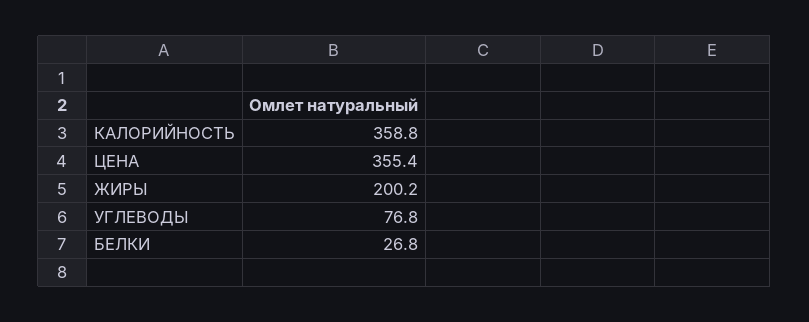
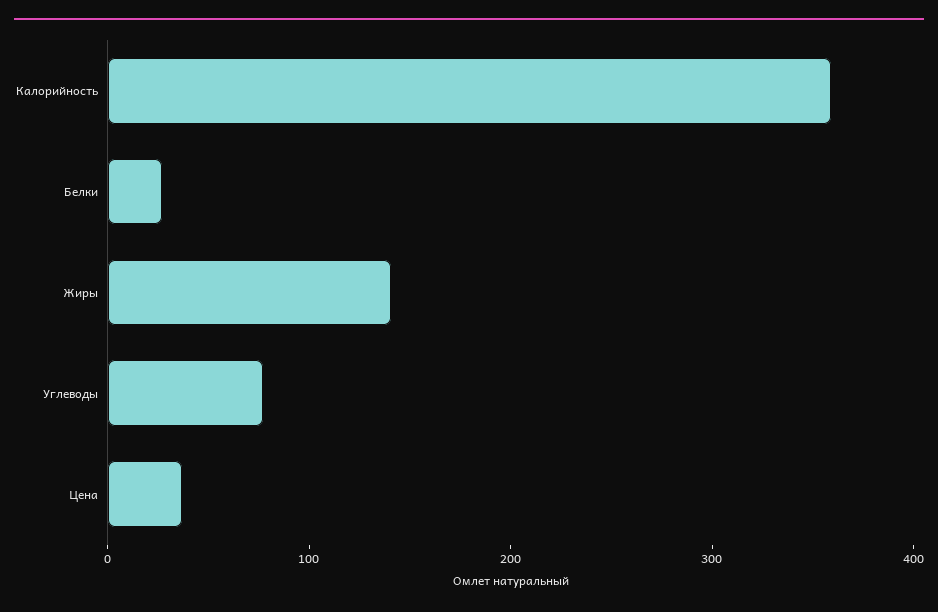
  {
    "КАЛОРИЙНОСТЬ": 358.8,
-   "ЦЕНА": 355.4,
+   "ЦЕНА": 40,
-   "ЖИРЫ": 200.2,
+   "ЖИРЫ": 140,
    "УГЛЕВОДЫ": 76.8,
    "БЕЛКИ": 26.8
  }

